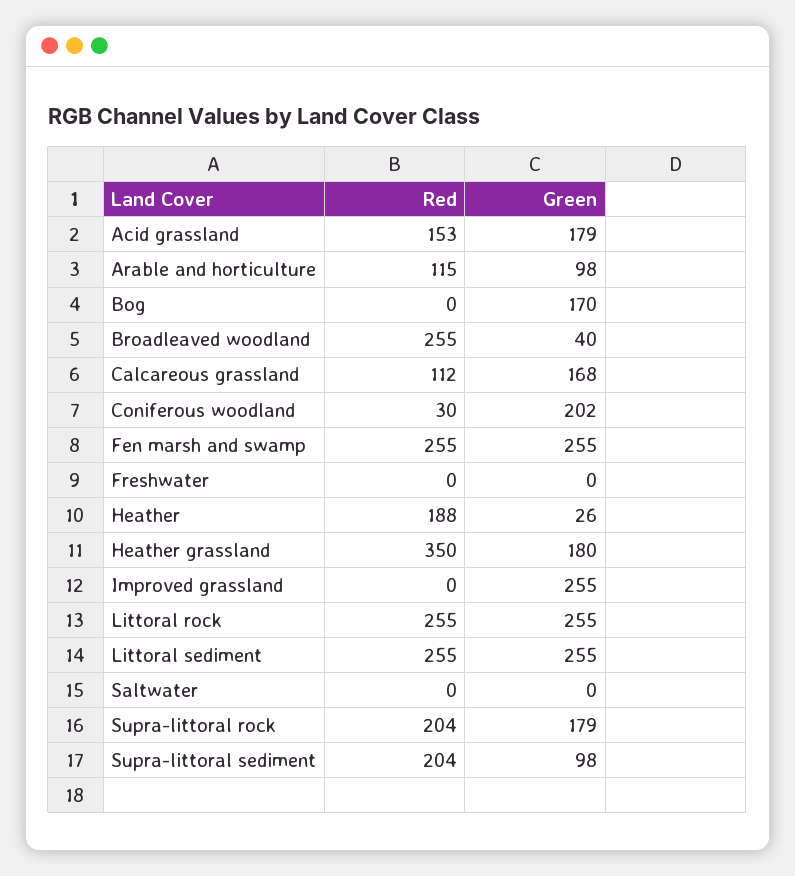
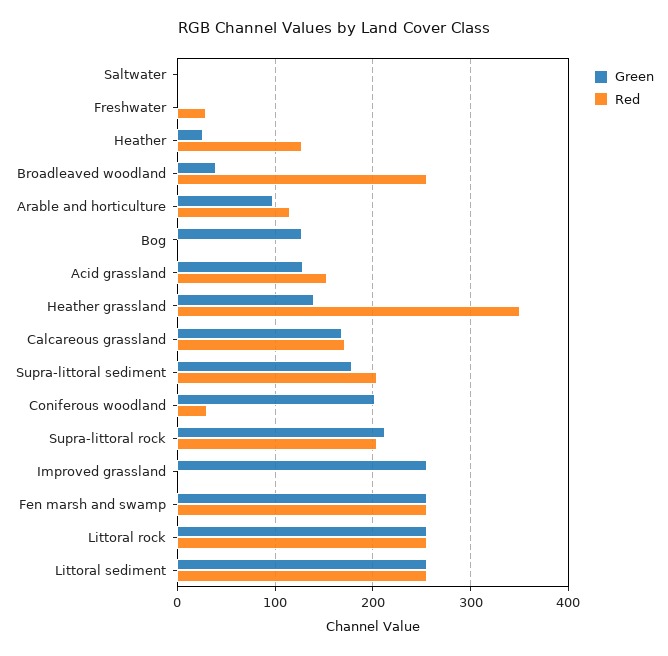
  {
    "Red": {
      "Acid grassland": 153,
      "Arable and horticulture": 115,
      "Bog": 0,
      "Broadleaved woodland": 255,
-     "Calcareous grassland": 112,
+     "Calcareous grassland": 170,
      "Coniferous woodland": 30,
      "Fen marsh and swamp": 255,
-     "Freshwater": 0,
+     "Freshwater": 30,
-     "Heather": 188,
+     "Heather": 130,
      "Heather grassland": 350,
      "Improved grassland": 0,
      "Littoral rock": 255,
      "Littoral sediment": 255,
      "Saltwater": 0,
      "Supra-littoral rock": 204,
      "Supra-littoral sediment": 204
    },
    "Green": {
-     "Acid grassland": 179,
+     "Acid grassland": 130,
      "Arable and horticulture": 98,
-     "Bog": 170,
+     "Bog": 130,
      "Broadleaved woodland": 40,
      "Calcareous grassland": 168,
      "Coniferous woodland": 202,
      "Fen marsh and swamp": 255,
      "Freshwater": 0,
      "Heather": 26,
-     "Heather grassland": 180,
+     "Heather grassland": 140,
      "Improved grassland": 255,
      "Littoral rock": 255,
      "Littoral sediment": 255,
      "Saltwater": 0,
-     "Supra-littoral rock": 179,
+     "Supra-littoral rock": 210,
-     "Supra-littoral sediment": 98
+     "Supra-littoral sediment": 180
    }
  }

